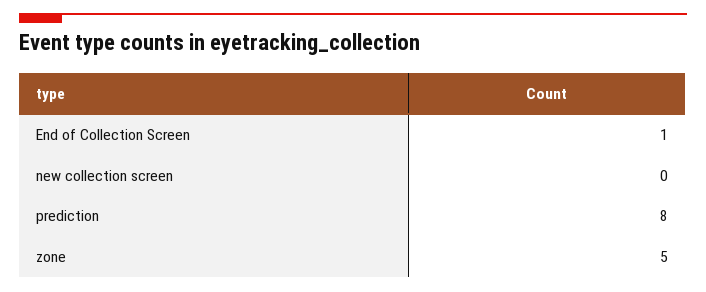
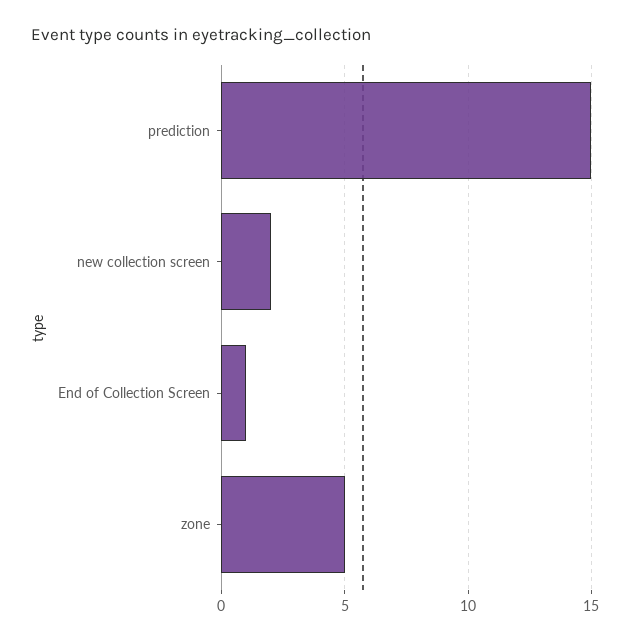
  {
    "End of Collection Screen": 1,
-   "new collection screen": 0,
+   "new collection screen": 2,
-   "prediction": 8,
+   "prediction": 15,
    "zone": 5
  }

